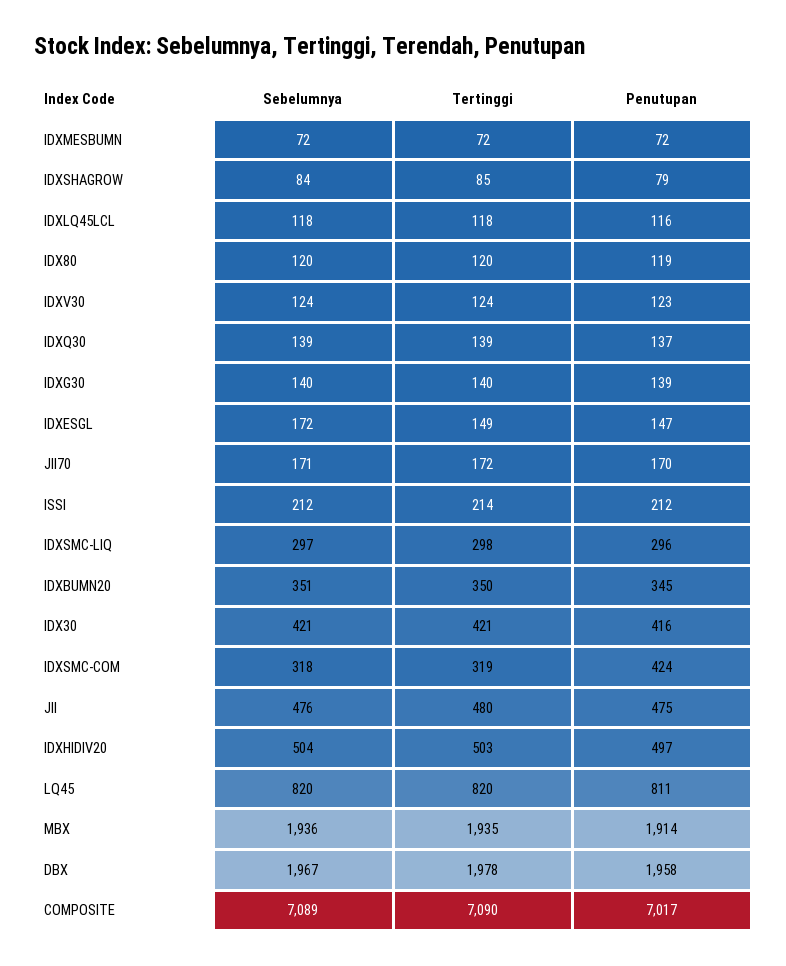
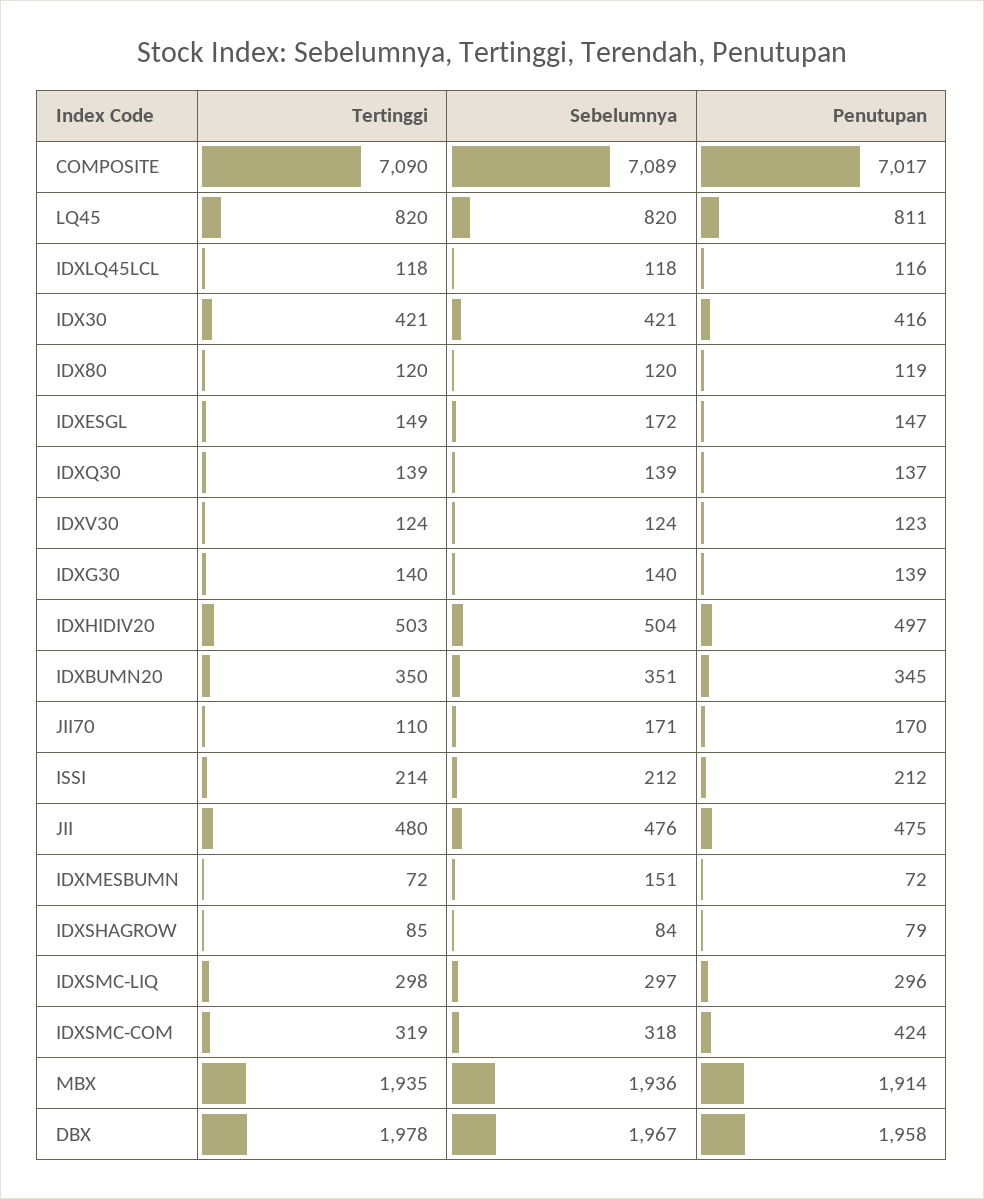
  {
    "Sebelumnya": {
-     "IDXMESBUMN": 72,
+     "IDXMESBUMN": 151,
      "IDXSHAGROW": 84,
      "IDXLQ45LCL": 118,
      "IDX80": 120,
      "IDXV30": 124,
      "IDXQ30": 139,
      "IDXG30": 140,
      "IDXESGL": 172,
      "JII70": 171,
      "ISSI": 212,
      "IDXSMC-LIQ": 297,
      "IDXBUMN20": 351,
      "IDX30": 421,
      "IDXSMC-COM": 318,
      "JII": 476,
      "IDXHIDIV20": 504,
      "LQ45": 820,
      "MBX": 1936,
      "DBX": 1967,
      "COMPOSITE": 7089
    },
    "Tertinggi": {
      "IDXMESBUMN": 72,
      "IDXSHAGROW": 85,
      "IDXLQ45LCL": 118,
      "IDX80": 120,
      "IDXV30": 124,
      "IDXQ30": 139,
      "IDXG30": 140,
      "IDXESGL": 149,
-     "JII70": 172,
+     "JII70": 110,
      "ISSI": 214,
      "IDXSMC-LIQ": 298,
      "IDXBUMN20": 350,
      "IDX30": 421,
      "IDXSMC-COM": 319,
      "JII": 480,
      "IDXHIDIV20": 503,
      "LQ45": 820,
      "MBX": 1935,
      "DBX": 1978,
      "COMPOSITE": 7090
    },
    "Penutupan": {
      "IDXMESBUMN": 72,
      "IDXSHAGROW": 79,
      "IDXLQ45LCL": 116,
      "IDX80": 119,
      "IDXV30": 123,
      "IDXQ30": 137,
      "IDXG30": 139,
      "IDXESGL": 147,
      "JII70": 170,
      "ISSI": 212,
      "IDXSMC-LIQ": 296,
      "IDXBUMN20": 345,
      "IDX30": 416,
      "IDXSMC-COM": 424,
      "JII": 475,
      "IDXHIDIV20": 497,
      "LQ45": 811,
      "MBX": 1914,
      "DBX": 1958,
      "COMPOSITE": 7017
    }
  }

